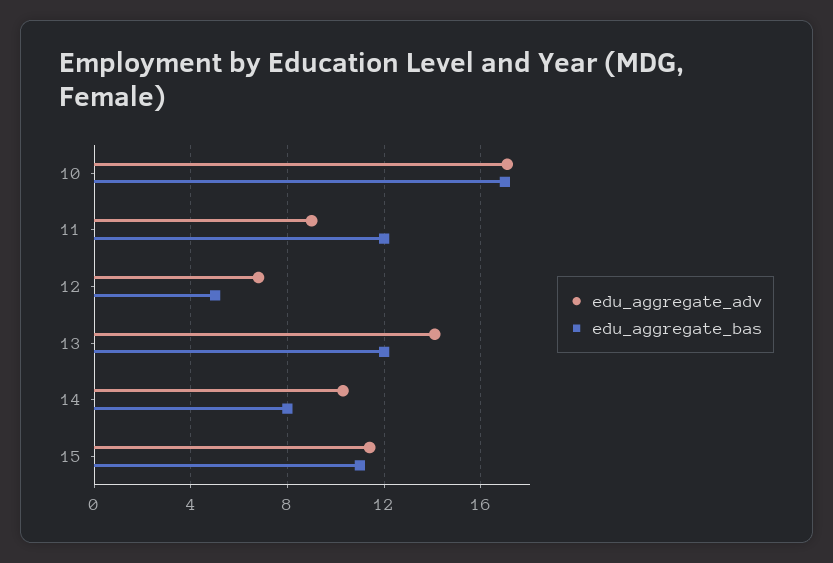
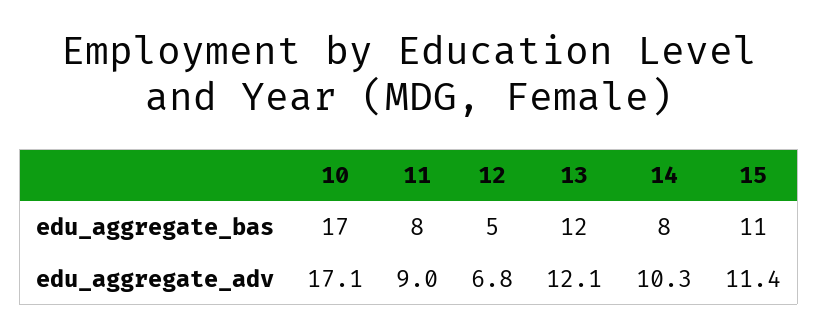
  {
    "edu_aggregate_adv": {
      "10": 17.1,
      "11": 9,
      "12": 6.8,
-     "13": 14,
+     "13": 12.1,
      "14": 10.3,
      "15": 11.4
    },
    "edu_aggregate_bas": {
      "10": 17,
-     "11": 12,
+     "11": 8,
      "12": 5,
      "13": 12,
      "14": 8,
      "15": 11
    }
  }

